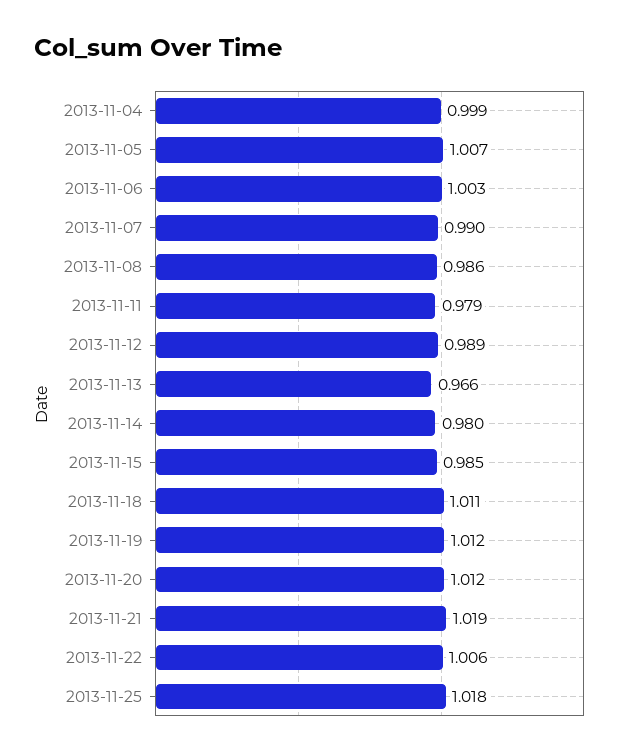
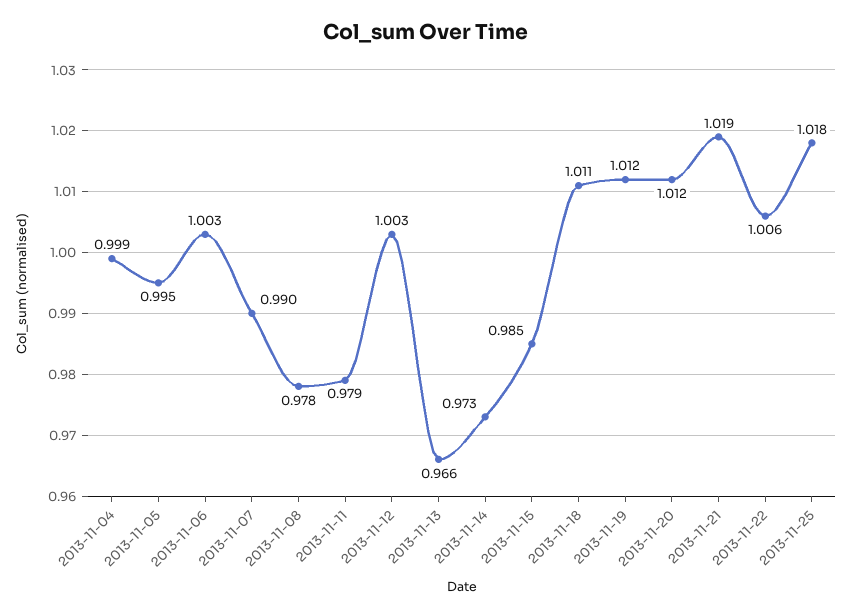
  {
    "2013-11-04": 0.999,
-   "2013-11-05": 1.007,
+   "2013-11-05": 0.995,
    "2013-11-06": 1.003,
    "2013-11-07": 0.99,
-   "2013-11-08": 0.986,
+   "2013-11-08": 0.978,
    "2013-11-11": 0.979,
-   "2013-11-12": 0.989,
+   "2013-11-12": 1.003,
    "2013-11-13": 0.966,
-   "2013-11-14": 0.98,
+   "2013-11-14": 0.973,
    "2013-11-15": 0.985,
    "2013-11-18": 1.011,
    "2013-11-19": 1.012,
    "2013-11-20": 1.012,
    "2013-11-21": 1.019,
    "2013-11-22": 1.006,
    "2013-11-25": 1.018
  }

